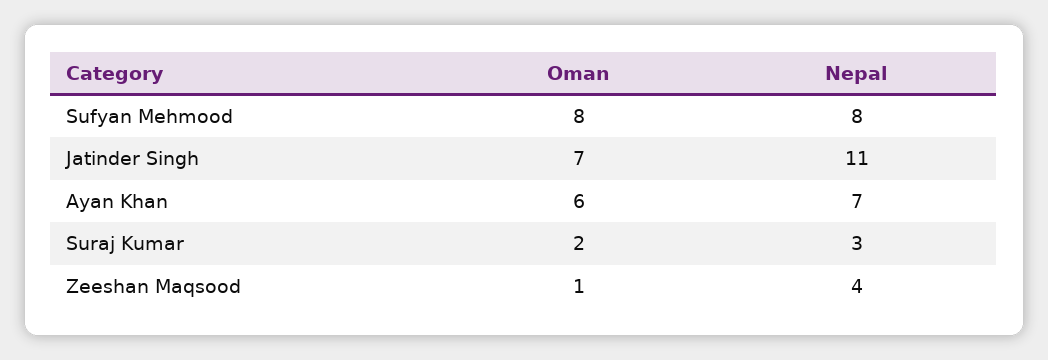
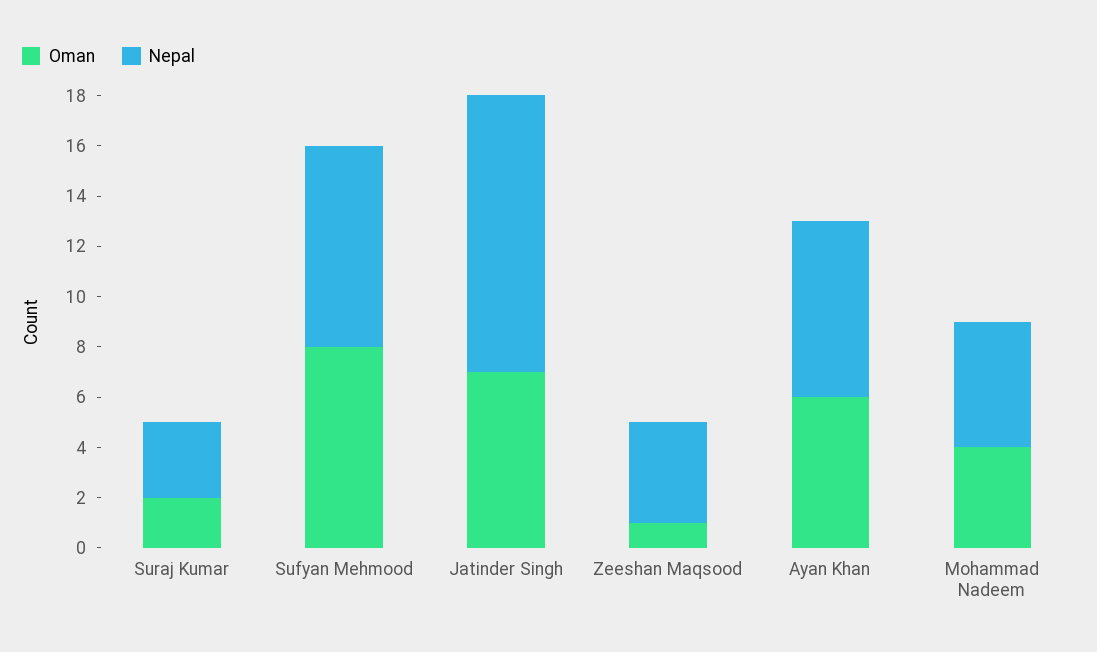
  {
    "Oman": {
      "Sufyan Mehmood": 8,
      "Jatinder Singh": 7,
      "Ayan Khan": 6,
      "Suraj Kumar": 2,
-     "Zeeshan Maqsood": 1
+     "Zeeshan Maqsood": 1,
+     "Mohammad Nadeem": 4
    },
    "Nepal": {
      "Sufyan Mehmood": 8,
      "Jatinder Singh": 11,
      "Ayan Khan": 7,
      "Suraj Kumar": 3,
-     "Zeeshan Maqsood": 4
+     "Zeeshan Maqsood": 4,
+     "Mohammad Nadeem": 5
    }
  }

